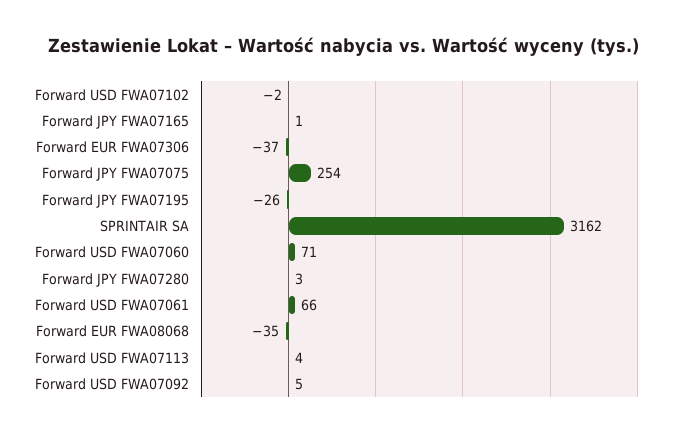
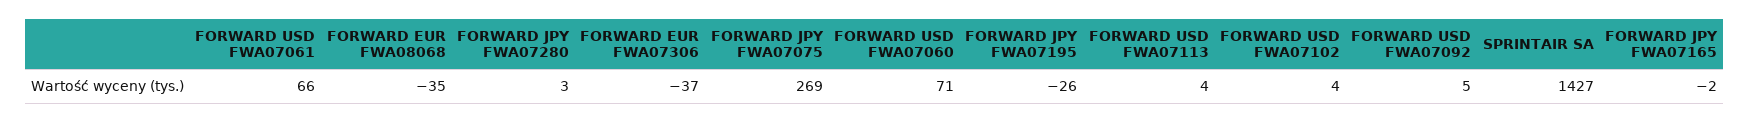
  {
-   "Forward USD FWA07102": -2,
+   "Forward USD FWA07102": 4,
-   "Forward JPY FWA07165": 1,
+   "Forward JPY FWA07165": -2,
    "Forward EUR FWA07306": -37,
-   "Forward JPY FWA07075": 254,
+   "Forward JPY FWA07075": 269,
    "Forward JPY FWA07195": -26,
-   "SPRINTAIR SA": 3162,
+   "SPRINTAIR SA": 1427,
    "Forward USD FWA07060": 71,
    "Forward JPY FWA07280": 3,
    "Forward USD FWA07061": 66,
    "Forward EUR FWA08068": -35,
    "Forward USD FWA07113": 4,
    "Forward USD FWA07092": 5
  }

